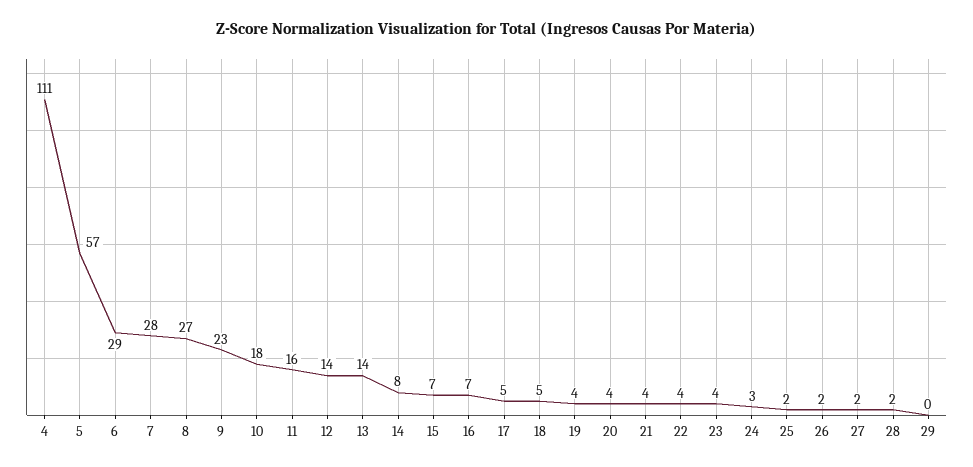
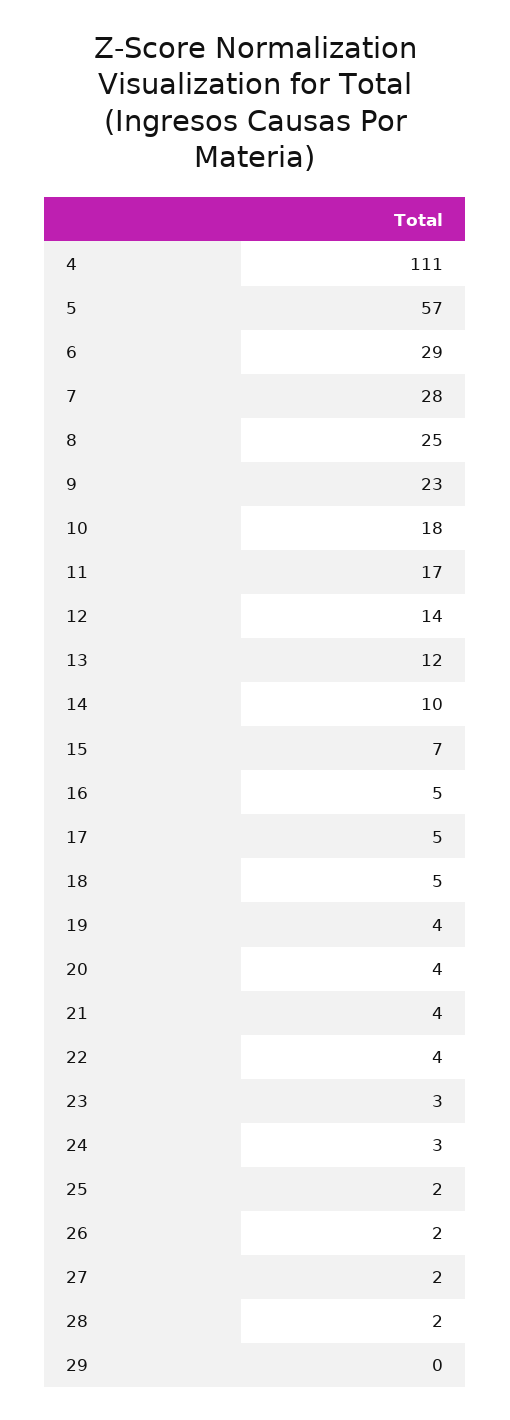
  {
    "4": 111,
    "5": 57,
    "6": 29,
    "7": 28,
-   "8": 27,
+   "8": 25,
    "9": 23,
    "10": 18,
-   "11": 16,
+   "11": 17,
    "12": 14,
-   "13": 14,
+   "13": 12,
-   "14": 8,
+   "14": 10,
    "15": 7,
-   "16": 7,
+   "16": 5,
    "17": 5,
    "18": 5,
    "19": 4,
    "20": 4,
    "21": 4,
    "22": 4,
-   "23": 4,
+   "23": 3,
    "24": 3,
    "25": 2,
    "26": 2,
    "27": 2,
    "28": 2,
    "29": 0
  }

